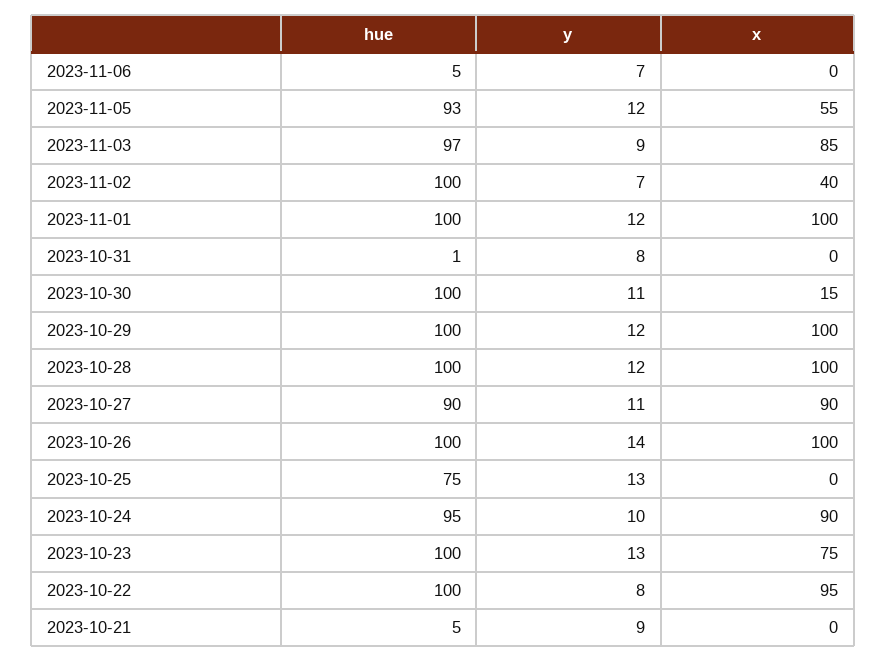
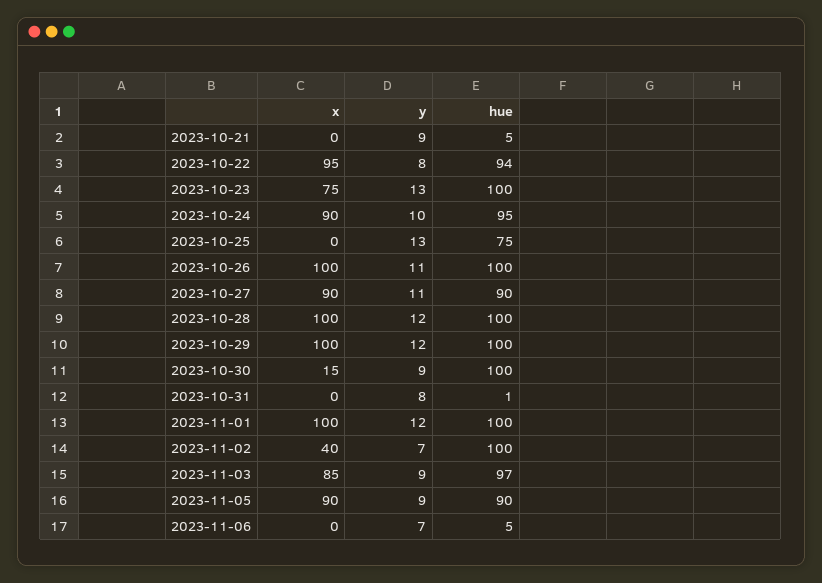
  {
    "hue": {
      "2023-11-06": 5,
-     "2023-11-05": 93,
+     "2023-11-05": 90,
      "2023-11-03": 97,
      "2023-11-02": 100,
      "2023-11-01": 100,
      "2023-10-31": 1,
      "2023-10-30": 100,
      "2023-10-29": 100,
      "2023-10-28": 100,
      "2023-10-27": 90,
      "2023-10-26": 100,
      "2023-10-25": 75,
      "2023-10-24": 95,
      "2023-10-23": 100,
-     "2023-10-22": 100,
+     "2023-10-22": 94,
      "2023-10-21": 5
    },
    "y": {
      "2023-11-06": 7,
-     "2023-11-05": 12,
+     "2023-11-05": 9,
      "2023-11-03": 9,
      "2023-11-02": 7,
      "2023-11-01": 12,
      "2023-10-31": 8,
-     "2023-10-30": 11,
+     "2023-10-30": 9,
      "2023-10-29": 12,
      "2023-10-28": 12,
      "2023-10-27": 11,
-     "2023-10-26": 14,
+     "2023-10-26": 11,
      "2023-10-25": 13,
      "2023-10-24": 10,
      "2023-10-23": 13,
      "2023-10-22": 8,
      "2023-10-21": 9
    },
    "x": {
      "2023-11-06": 0,
-     "2023-11-05": 55,
+     "2023-11-05": 90,
      "2023-11-03": 85,
      "2023-11-02": 40,
      "2023-11-01": 100,
      "2023-10-31": 0,
      "2023-10-30": 15,
      "2023-10-29": 100,
      "2023-10-28": 100,
      "2023-10-27": 90,
      "2023-10-26": 100,
      "2023-10-25": 0,
      "2023-10-24": 90,
      "2023-10-23": 75,
      "2023-10-22": 95,
      "2023-10-21": 0
    }
  }

